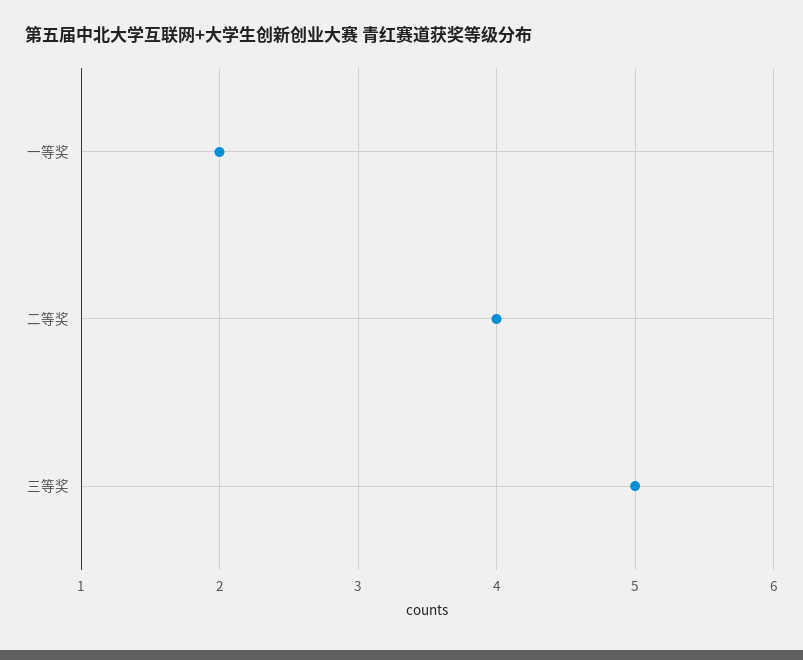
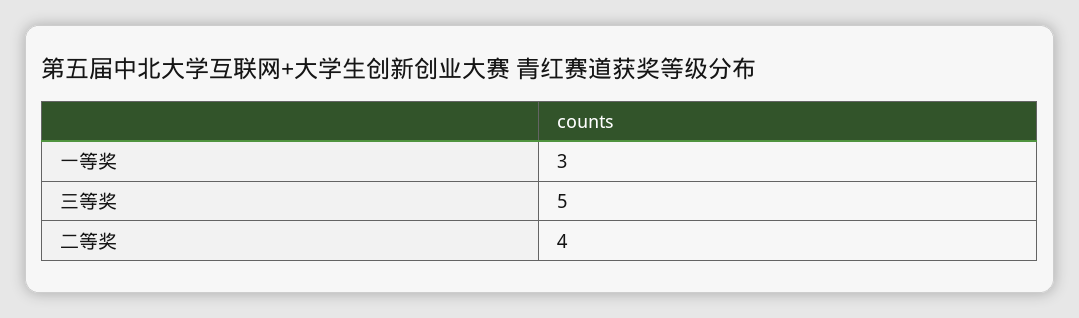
  {
-   "一等奖": 2,
+   "一等奖": 3,
    "二等奖": 4,
    "三等奖": 5
  }

